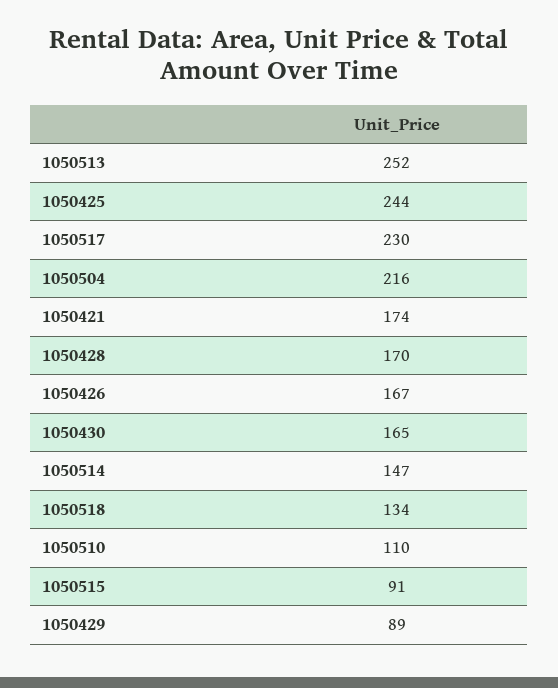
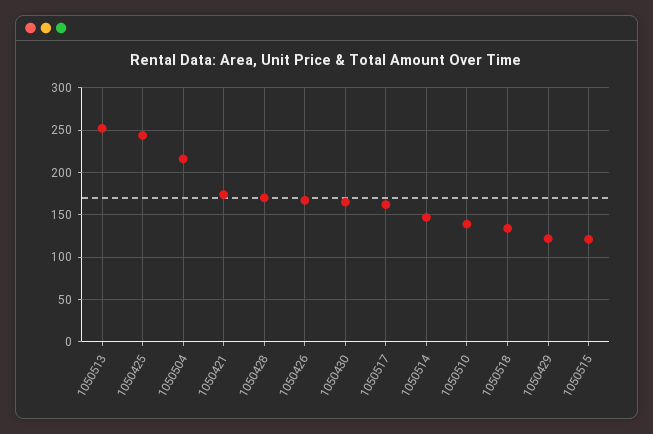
  {
    "1050513": 252,
    "1050425": 244,
-   "1050517": 230,
+   "1050517": 160,
    "1050504": 216,
    "1050421": 174,
    "1050428": 170,
    "1050426": 167,
    "1050430": 165,
    "1050514": 147,
    "1050518": 134,
-   "1050510": 110,
+   "1050510": 140,
-   "1050515": 91,
+   "1050515": 120,
-   "1050429": 89
+   "1050429": 120
  }

